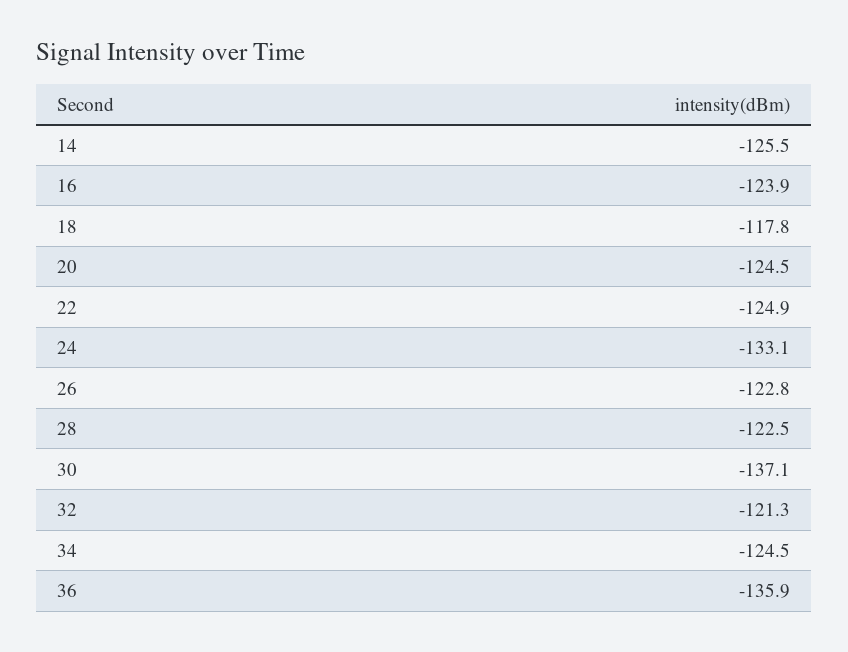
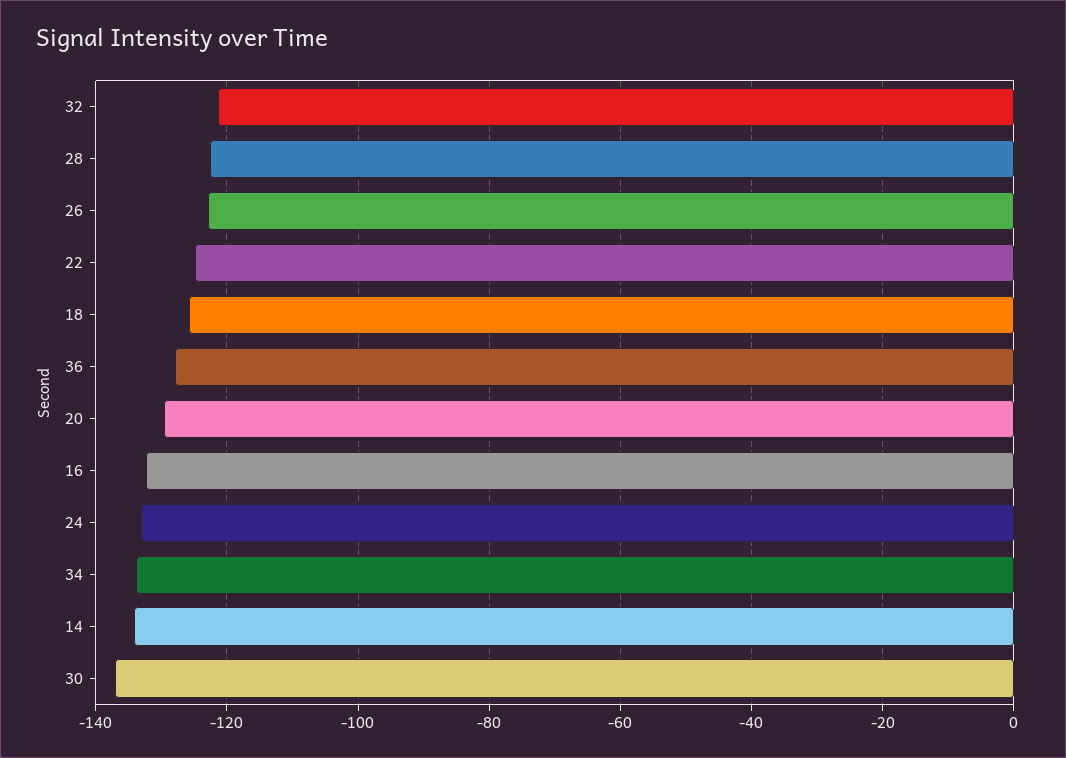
  {
-   "14": -125.5,
+   "14": -134,
-   "16": -123.9,
+   "16": -132,
-   "18": -117.8,
+   "18": -126,
-   "20": -124.5,
+   "20": -130,
    "22": -124.9,
    "24": -133.1,
    "26": -122.8,
    "28": -122.5,
    "30": -137.1,
    "32": -121.3,
-   "34": -124.5,
+   "34": -134,
-   "36": -135.9
+   "36": -128
  }

